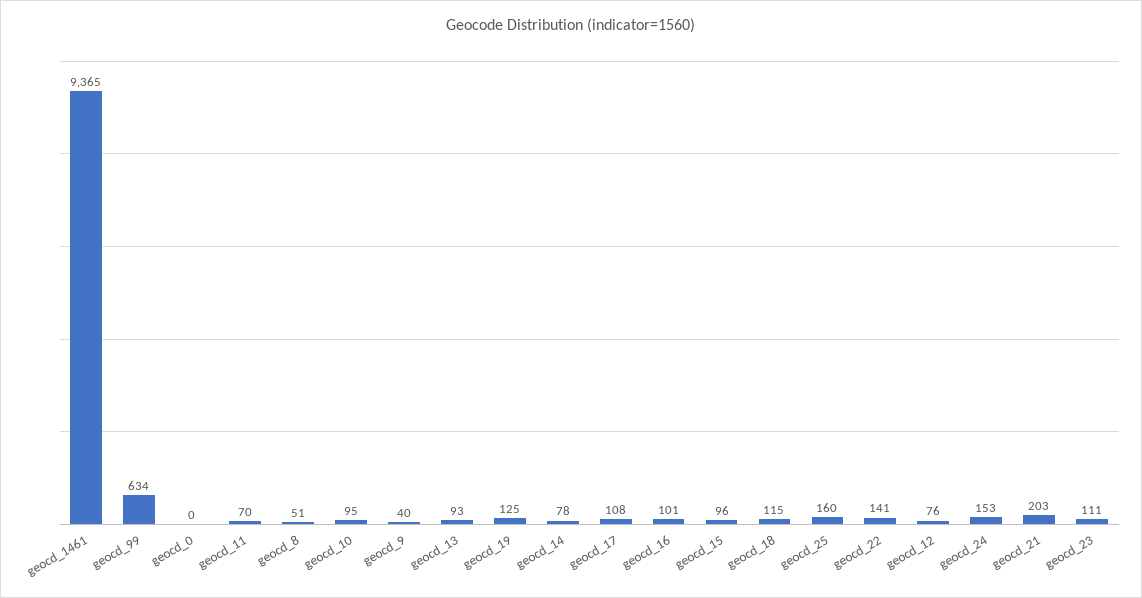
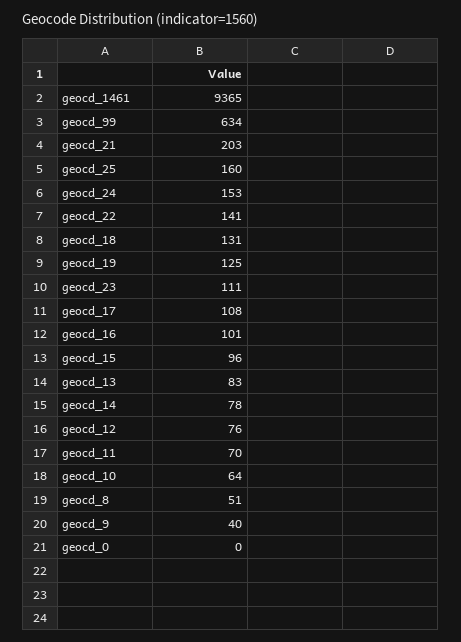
  {
    "geocd_1461": 9365,
    "geocd_99": 634,
    "geocd_0": 0,
    "geocd_11": 70,
    "geocd_8": 51,
-   "geocd_10": 95,
+   "geocd_10": 64,
    "geocd_9": 40,
-   "geocd_13": 93,
+   "geocd_13": 83,
    "geocd_19": 125,
    "geocd_14": 78,
    "geocd_17": 108,
    "geocd_16": 101,
    "geocd_15": 96,
-   "geocd_18": 115,
+   "geocd_18": 131,
    "geocd_25": 160,
    "geocd_22": 141,
    "geocd_12": 76,
    "geocd_24": 153,
    "geocd_21": 203,
    "geocd_23": 111
  }

